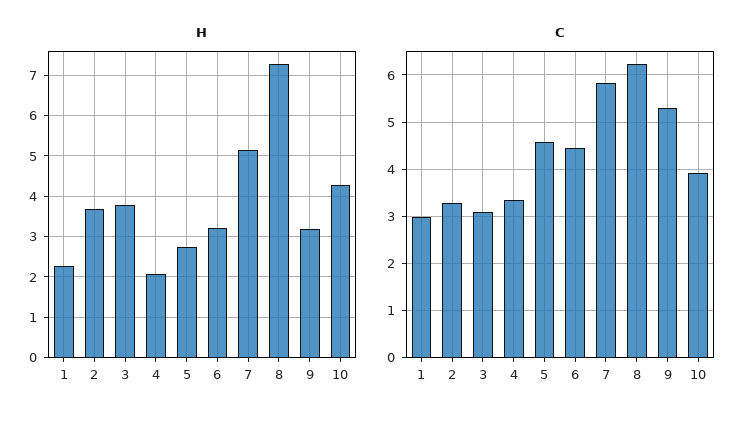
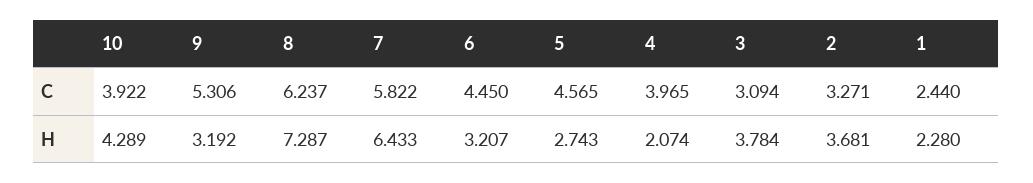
  {
    "H": {
      "1": 2.28,
      "2": 3.681,
      "3": 3.784,
      "4": 2.074,
      "5": 2.743,
      "6": 3.207,
-     "7": 5.2,
+     "7": 6.433,
      "8": 7.287,
      "9": 3.192,
      "10": 4.289
    },
    "C": {
-     "1": 3,
+     "1": 2.44,
      "2": 3.271,
      "3": 3.094,
-     "4": 3.4,
+     "4": 3.965,
      "5": 4.565,
      "6": 4.45,
      "7": 5.822,
      "8": 6.237,
      "9": 5.306,
      "10": 3.922
    }
  }

